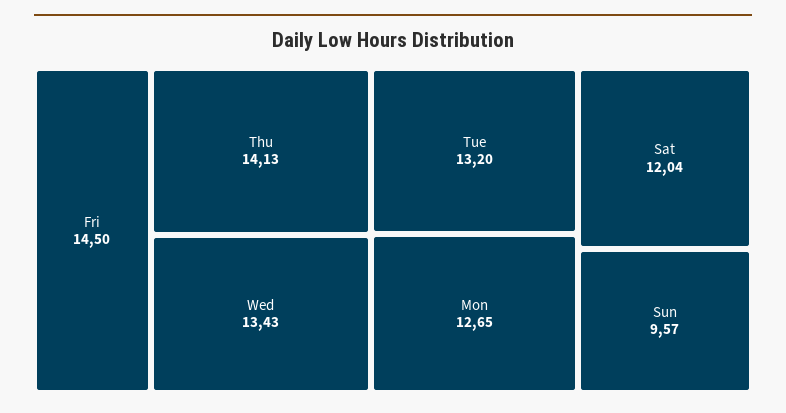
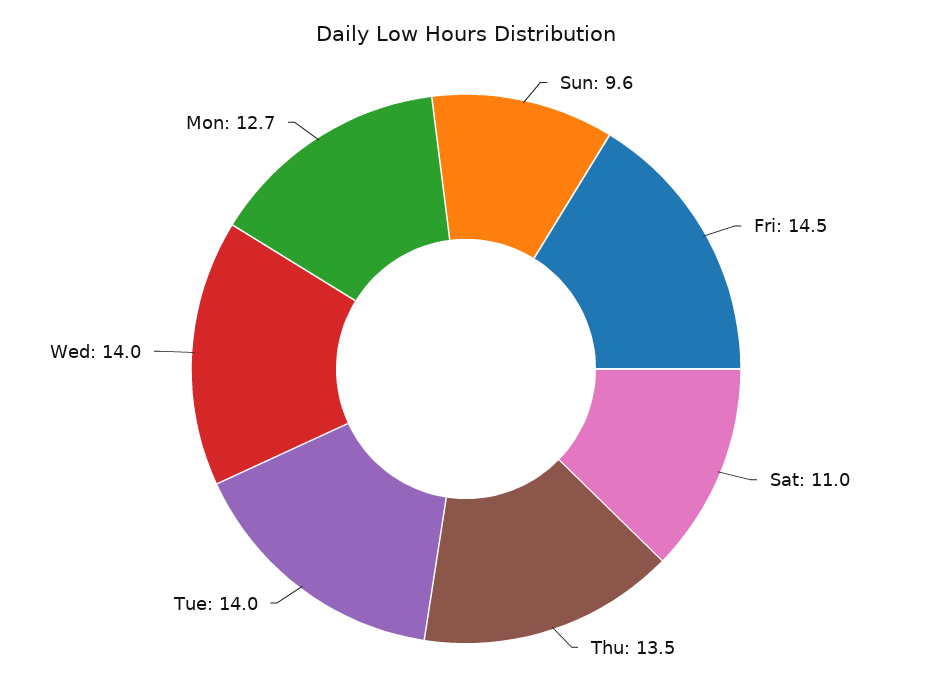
  {
    "Fri": 14.5,
-   "Thu": 14.13,
+   "Thu": 13.5,
-   "Wed": 13.43,
+   "Wed": 14,
-   "Tue": 13.2,
+   "Tue": 14,
    "Mon": 12.65,
-   "Sat": 12.04,
+   "Sat": 11,
    "Sun": 9.57
  }

